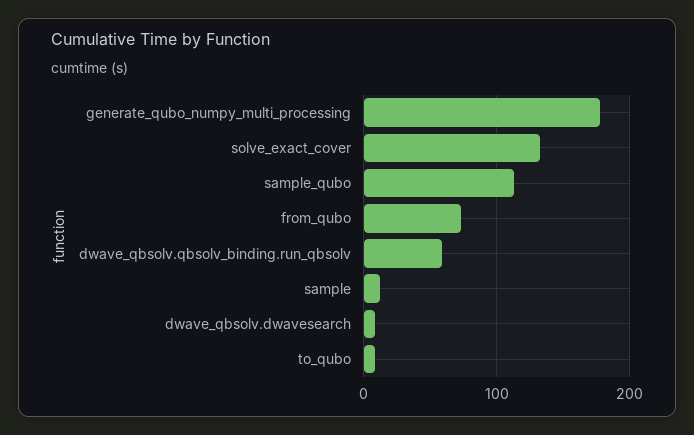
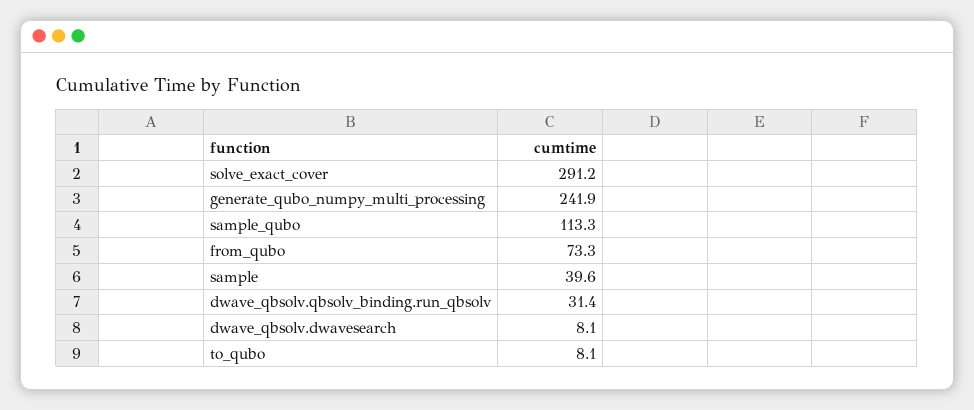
  {
-   "generate_qubo_numpy_multi_processing": 180,
+   "generate_qubo_numpy_multi_processing": 241.9,
-   "solve_exact_cover": 130,
+   "solve_exact_cover": 291.2,
    "sample_qubo": 113.3,
    "from_qubo": 73.3,
-   "dwave_qbsolv.qbsolv_binding.run_qbsolv": 60,
+   "dwave_qbsolv.qbsolv_binding.run_qbsolv": 31.4,
-   "sample": 10,
+   "sample": 39.6,
    "dwave_qbsolv.dwavesearch": 8.1,
    "to_qubo": 8.1
  }

